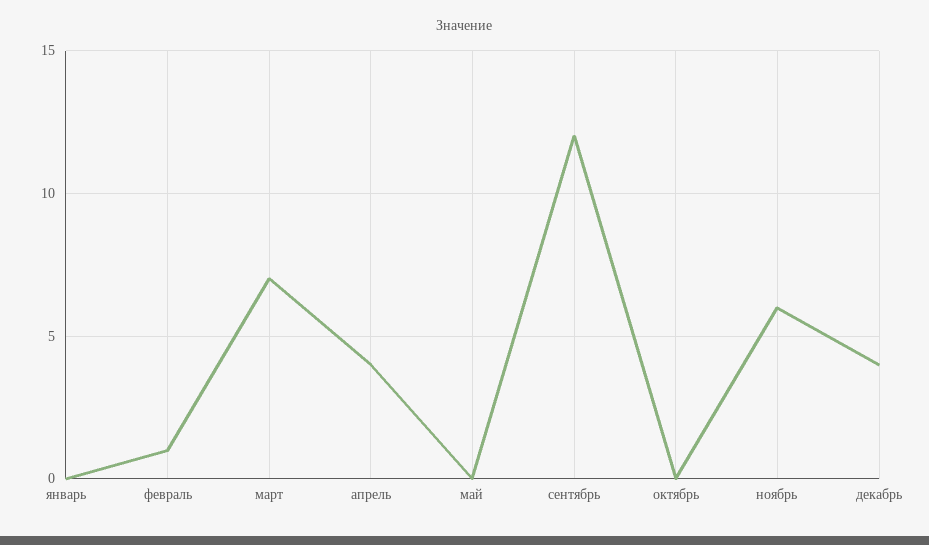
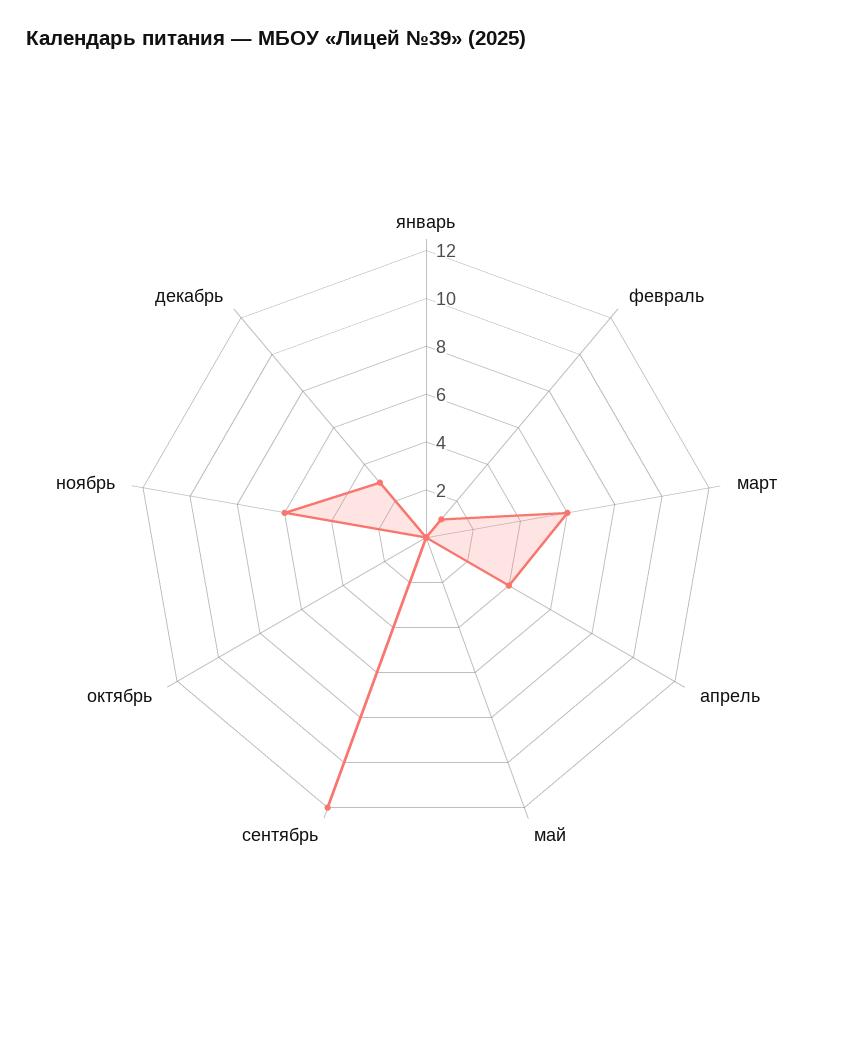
  {
    "январь": 0,
    "февраль": 1,
-   "март": 7,
+   "март": 6,
    "апрель": 4,
    "май": 0,
    "сентябрь": 12,
    "октябрь": 0,
    "ноябрь": 6,
-   "декабрь": 4
+   "декабрь": 3
  }

